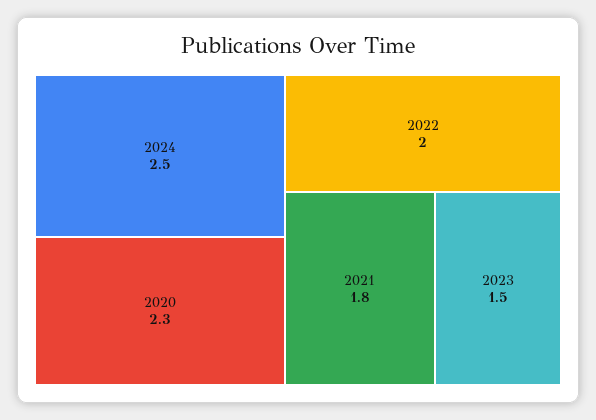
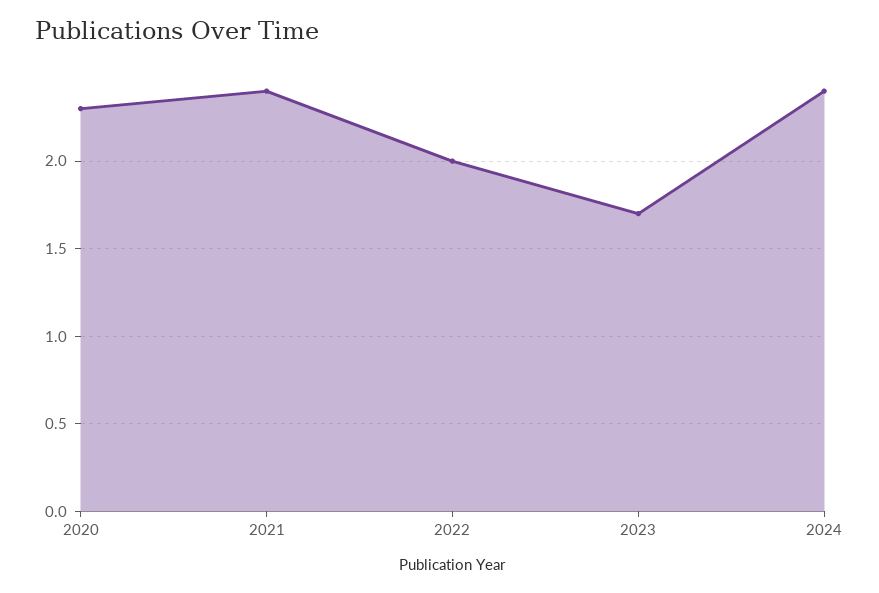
  {
-   "2024": 2.5,
+   "2024": 2.4,
    "2020": 2.3,
    "2022": 2,
-   "2021": 1.8,
+   "2021": 2.4,
-   "2023": 1.5
+   "2023": 1.7
  }

